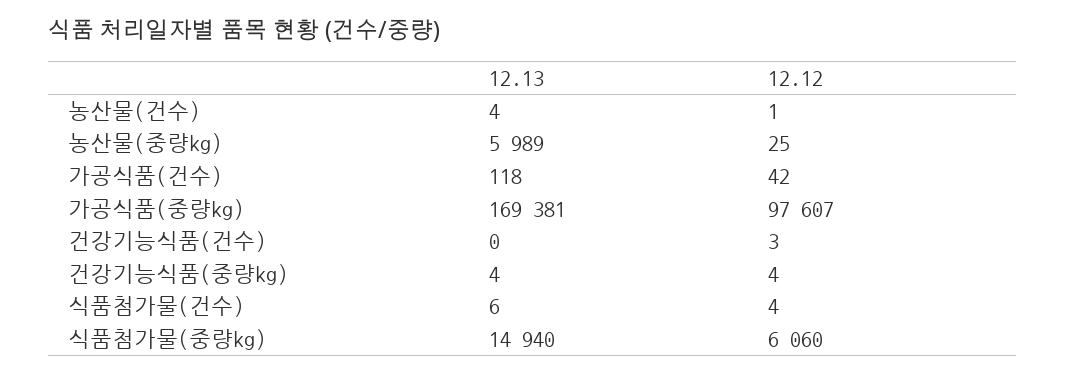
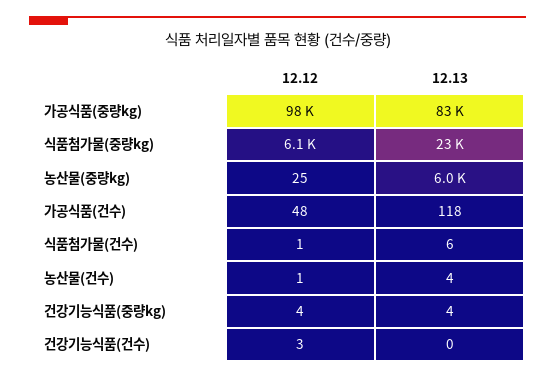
  {
    "12.13": {
      "농산물(건수)": 4,
      "농산물(중량kg)": 5989,
      "가공식품(건수)": 118,
-     "가공식품(중량kg)": 169381,
+     "가공식품(중량kg)": 83000,
      "건강기능식품(건수)": 0,
      "건강기능식품(중량kg)": 4,
      "식품첨가물(건수)": 6,
-     "식품첨가물(중량kg)": 14940
+     "식품첨가물(중량kg)": 23000
    },
    "12.12": {
      "농산물(건수)": 1,
      "농산물(중량kg)": 25,
-     "가공식품(건수)": 42,
+     "가공식품(건수)": 48,
      "가공식품(중량kg)": 97607,
      "건강기능식품(건수)": 3,
      "건강기능식품(중량kg)": 4,
-     "식품첨가물(건수)": 4,
+     "식품첨가물(건수)": 1,
      "식품첨가물(중량kg)": 6060
    }
  }

